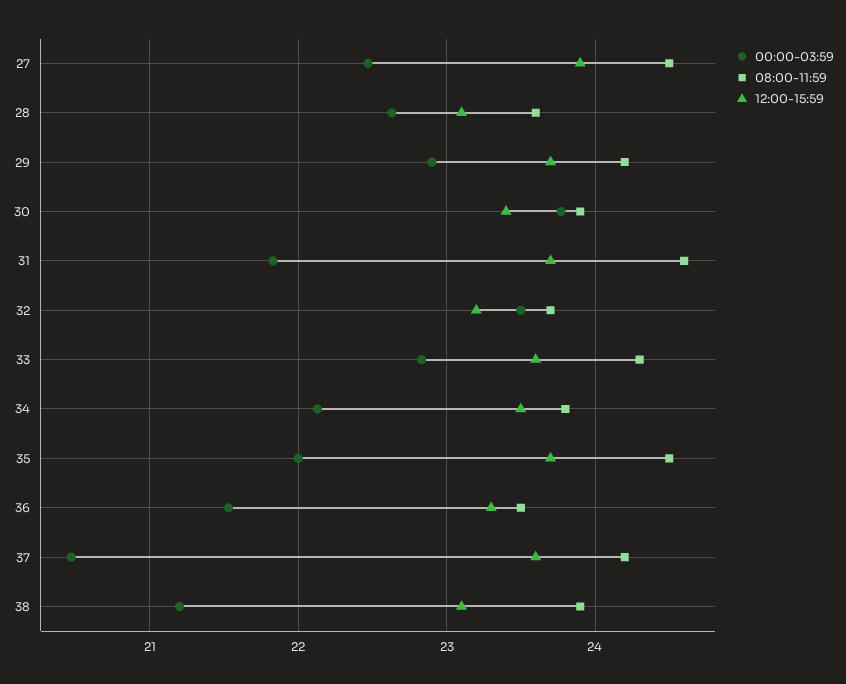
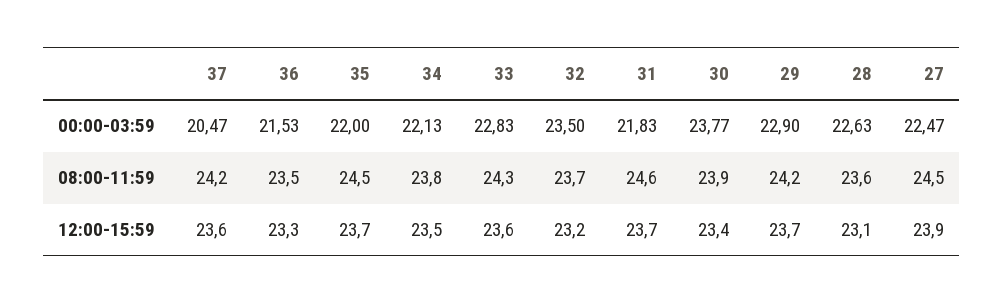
  {
    "00:00-03:59": {
      "27": 22.47,
      "28": 22.63,
      "29": 22.9,
      "30": 23.77,
      "31": 21.83,
      "32": 23.5,
      "33": 22.83,
      "34": 22.13,
      "35": 22,
      "36": 21.53,
-     "37": 20.47,
+     "37": 20.47
-     "38": 21.2
    },
    "08:00-11:59": {
      "27": 24.5,
      "28": 23.6,
      "29": 24.2,
      "30": 23.9,
      "31": 24.6,
      "32": 23.7,
      "33": 24.3,
      "34": 23.8,
      "35": 24.5,
      "36": 23.5,
-     "37": 24.2,
+     "37": 24.2
-     "38": 23.9
    },
    "12:00-15:59": {
      "27": 23.9,
      "28": 23.1,
      "29": 23.7,
      "30": 23.4,
      "31": 23.7,
      "32": 23.2,
      "33": 23.6,
      "34": 23.5,
      "35": 23.7,
      "36": 23.3,
-     "37": 23.6,
+     "37": 23.6
-     "38": 23.1
    }
  }

